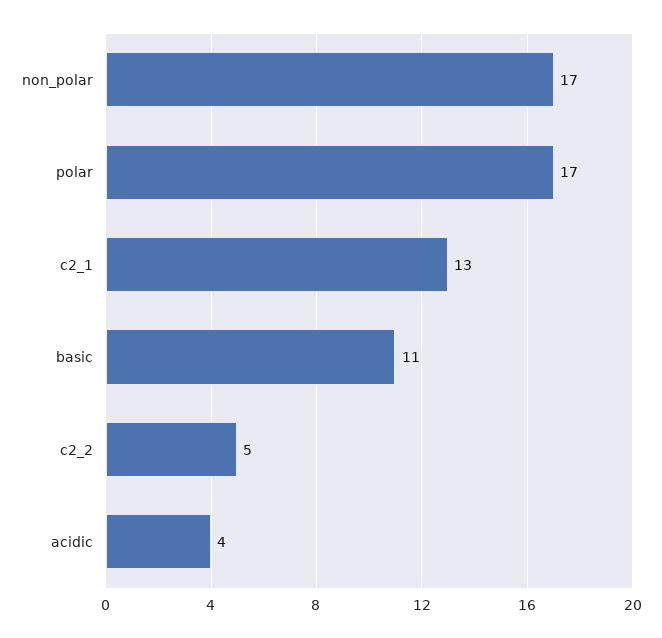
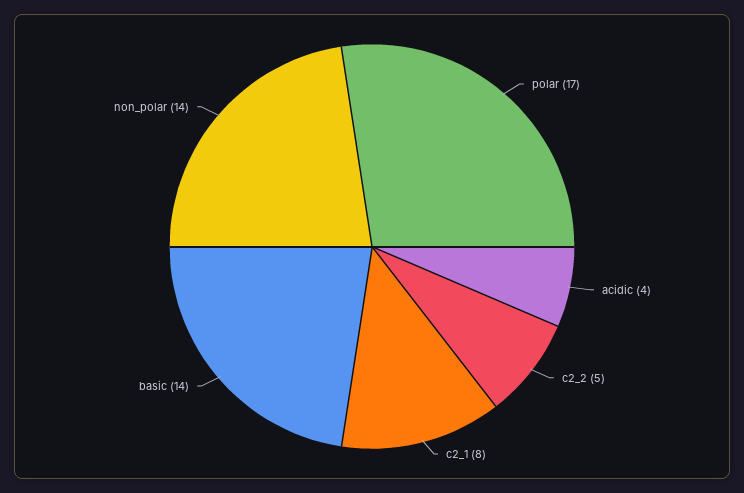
  {
-   "non_polar": 17,
+   "non_polar": 14,
    "polar": 17,
-   "c2_1": 13,
+   "c2_1": 8,
-   "basic": 11,
+   "basic": 14,
    "c2_2": 5,
    "acidic": 4
  }

